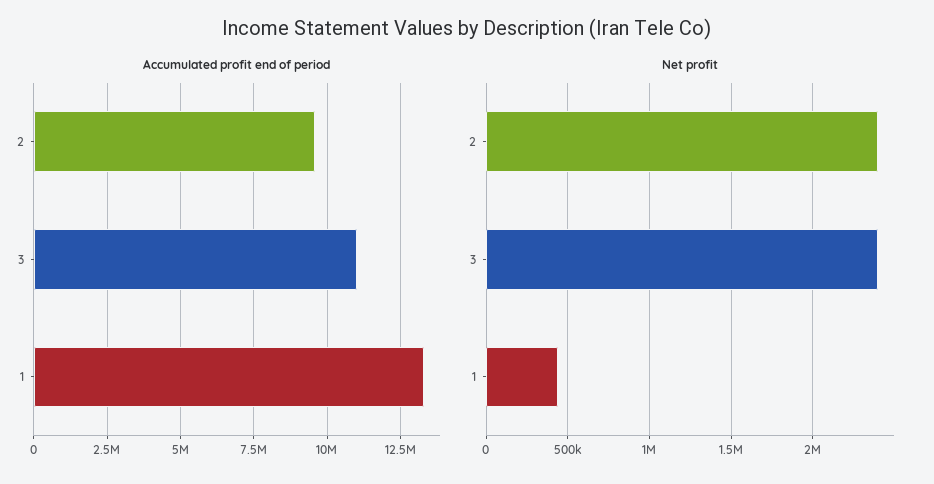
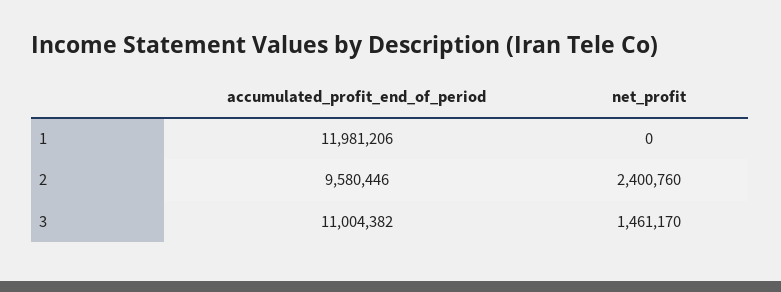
  {
    "Accumulated profit end of period": {
      "2": 9580446,
      "3": 11004382,
-     "1": 13250000
+     "1": 11981206
    },
    "Net profit": {
      "2": 2400760,
-     "3": 2400000,
+     "3": 1461170,
-     "1": 450000
+     "1": 0
    }
  }

